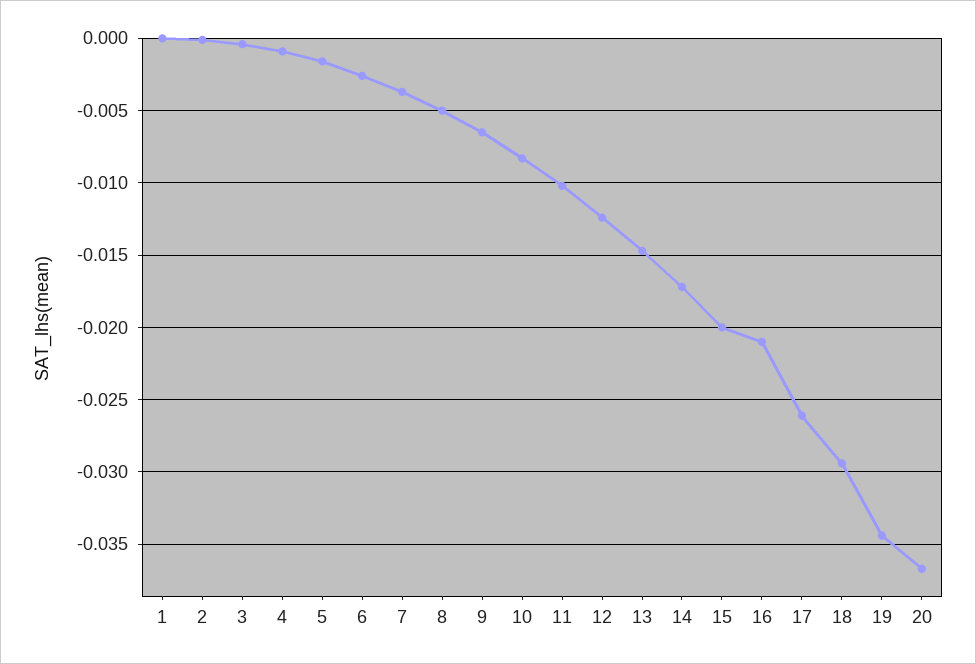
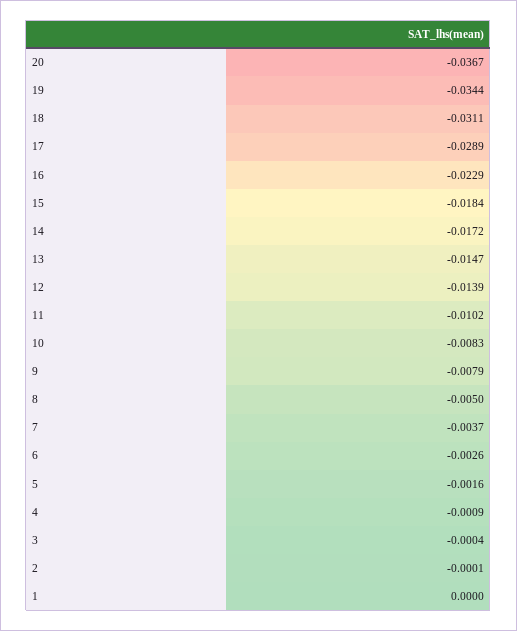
  {
    "1": 0,
    "2": -0.0001,
    "3": -0.0004,
    "4": -0.0009,
    "5": -0.0016,
    "6": -0.0026,
    "7": -0.0037,
    "8": -0.005,
-   "9": -0.0065,
+   "9": -0.0079,
    "10": -0.0083,
    "11": -0.0102,
-   "12": -0.0125,
+   "12": -0.0139,
    "13": -0.0147,
    "14": -0.0172,
-   "15": -0.02,
+   "15": -0.0184,
-   "16": -0.021,
+   "16": -0.0229,
-   "17": -0.026,
+   "17": -0.0289,
-   "18": -0.0295,
+   "18": -0.0311,
    "19": -0.0344,
    "20": -0.0367
  }

